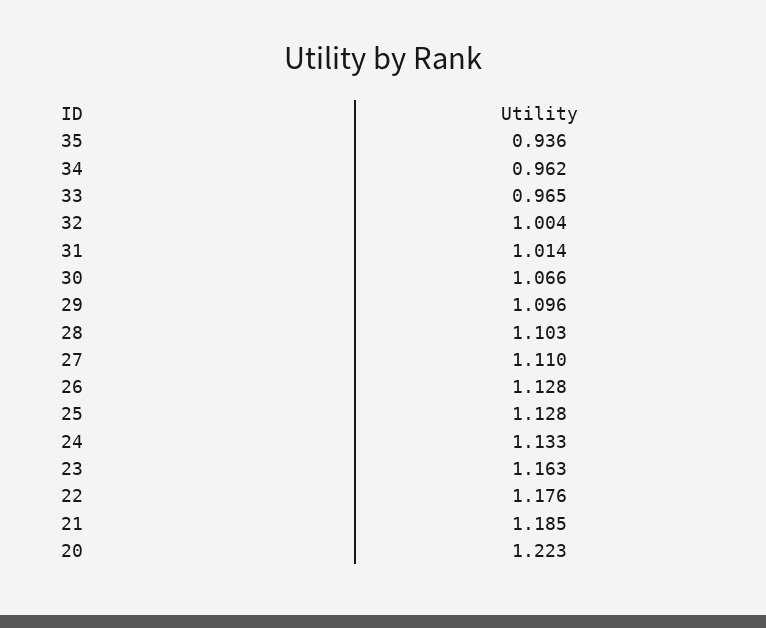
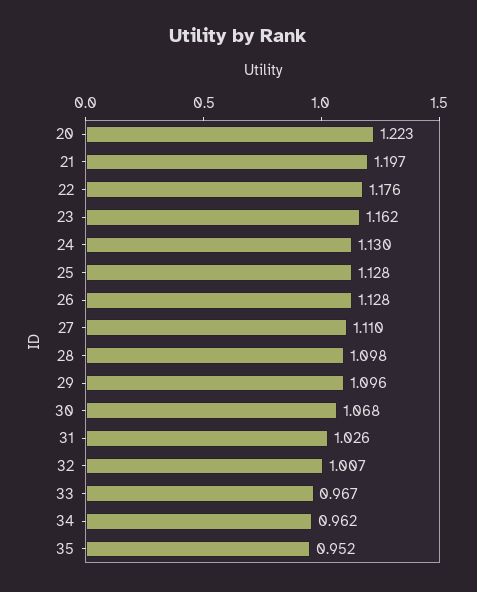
  {
-   "35": 0.936,
+   "35": 0.952,
    "34": 0.962,
-   "33": 0.965,
+   "33": 0.967,
-   "32": 1.004,
+   "32": 1.007,
-   "31": 1.014,
+   "31": 1.026,
-   "30": 1.066,
+   "30": 1.068,
    "29": 1.096,
-   "28": 1.103,
+   "28": 1.098,
    "27": 1.11,
    "26": 1.128,
    "25": 1.128,
-   "24": 1.133,
+   "24": 1.13,
-   "23": 1.163,
+   "23": 1.162,
    "22": 1.176,
-   "21": 1.185,
+   "21": 1.197,
    "20": 1.223
  }

